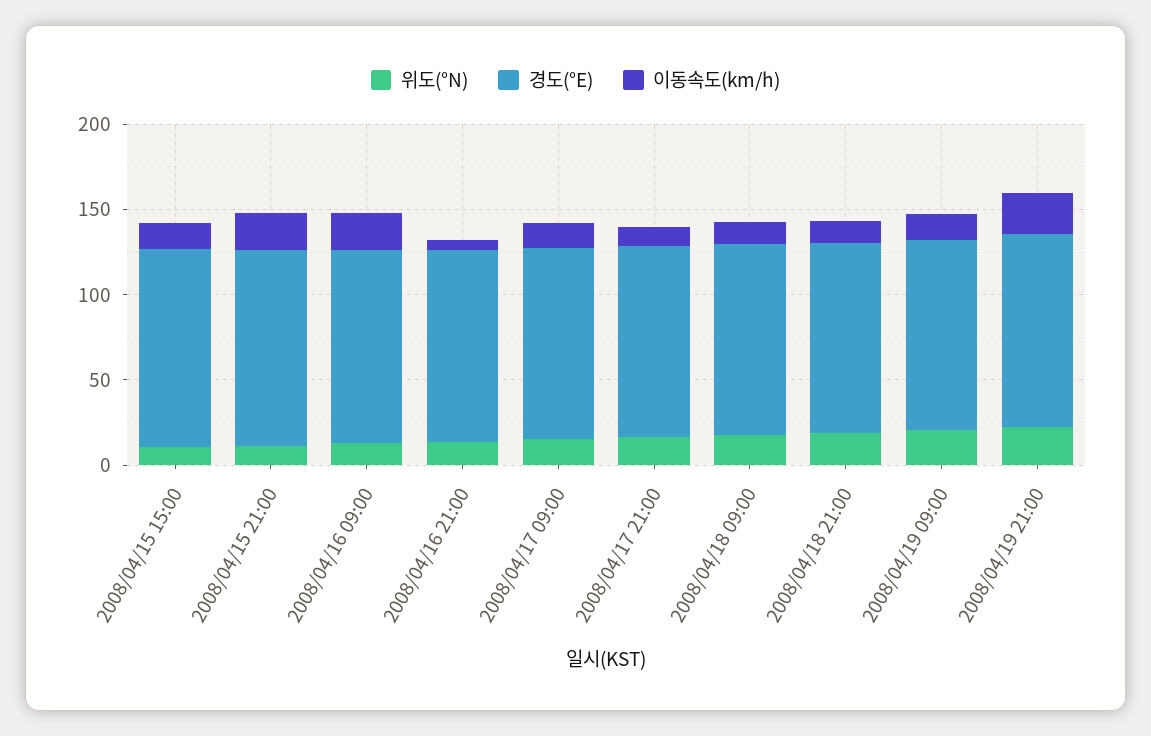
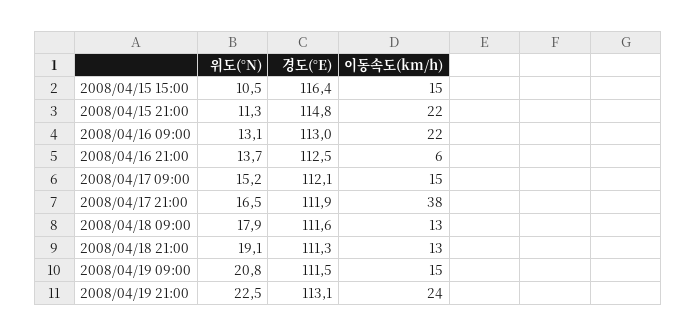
  {
    "위도(°N)": {
      "2008/04/15 15:00": 10.5,
      "2008/04/15 21:00": 11.3,
      "2008/04/16 09:00": 13.1,
      "2008/04/16 21:00": 13.7,
      "2008/04/17 09:00": 15.2,
      "2008/04/17 21:00": 16.5,
      "2008/04/18 09:00": 17.9,
      "2008/04/18 21:00": 19.1,
      "2008/04/19 09:00": 20.8,
      "2008/04/19 21:00": 22.5
    },
    "경도(°E)": {
      "2008/04/15 15:00": 116.4,
      "2008/04/15 21:00": 114.8,
      "2008/04/16 09:00": 113,
      "2008/04/16 21:00": 112.5,
      "2008/04/17 09:00": 112.1,
      "2008/04/17 21:00": 111.9,
      "2008/04/18 09:00": 111.6,
      "2008/04/18 21:00": 111.3,
      "2008/04/19 09:00": 111.5,
      "2008/04/19 21:00": 113.1
    },
    "이동속도(km/h)": {
      "2008/04/15 15:00": 15,
      "2008/04/15 21:00": 22,
      "2008/04/16 09:00": 22,
      "2008/04/16 21:00": 6,
      "2008/04/17 09:00": 15,
-     "2008/04/17 21:00": 10,
+     "2008/04/17 21:00": 38,
      "2008/04/18 09:00": 13,
      "2008/04/18 21:00": 13,
      "2008/04/19 09:00": 15,
      "2008/04/19 21:00": 24
    }
  }

